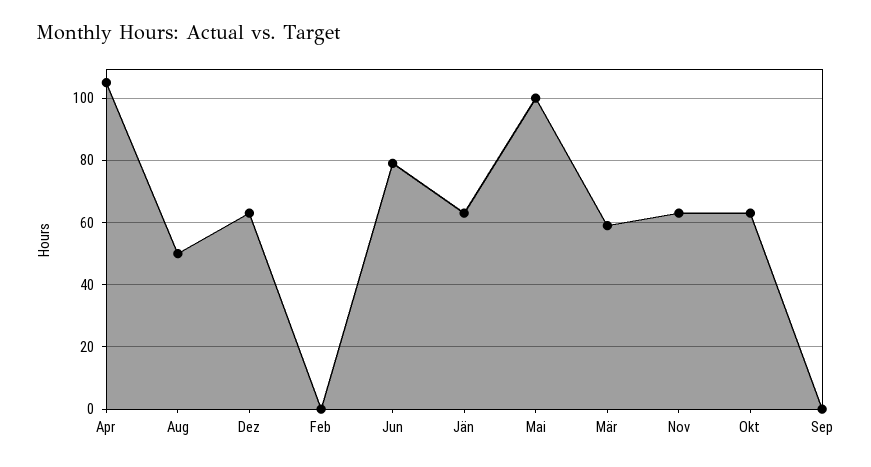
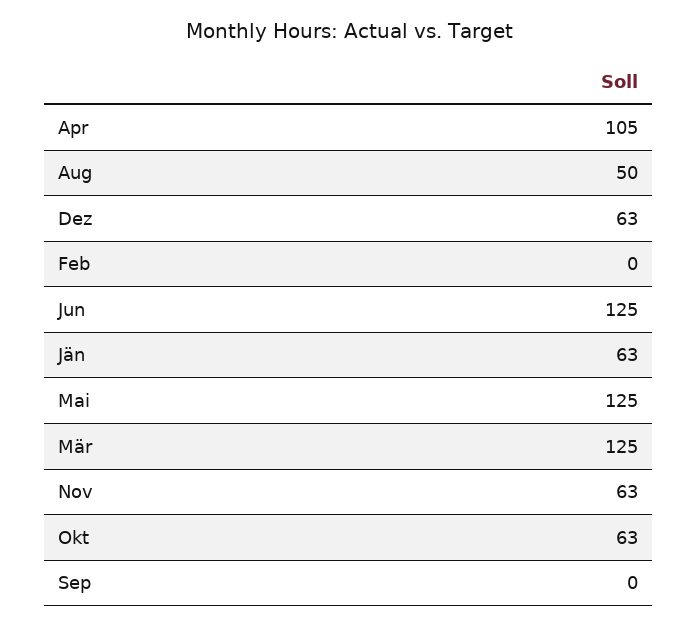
  {
    "Apr": 105,
    "Aug": 50,
    "Dez": 63,
    "Feb": 0,
-   "Jun": 80,
+   "Jun": 125,
    "Jän": 63,
-   "Mai": 100,
+   "Mai": 125,
-   "Mär": 60,
+   "Mär": 125,
    "Nov": 63,
    "Okt": 63,
    "Sep": 0
  }

